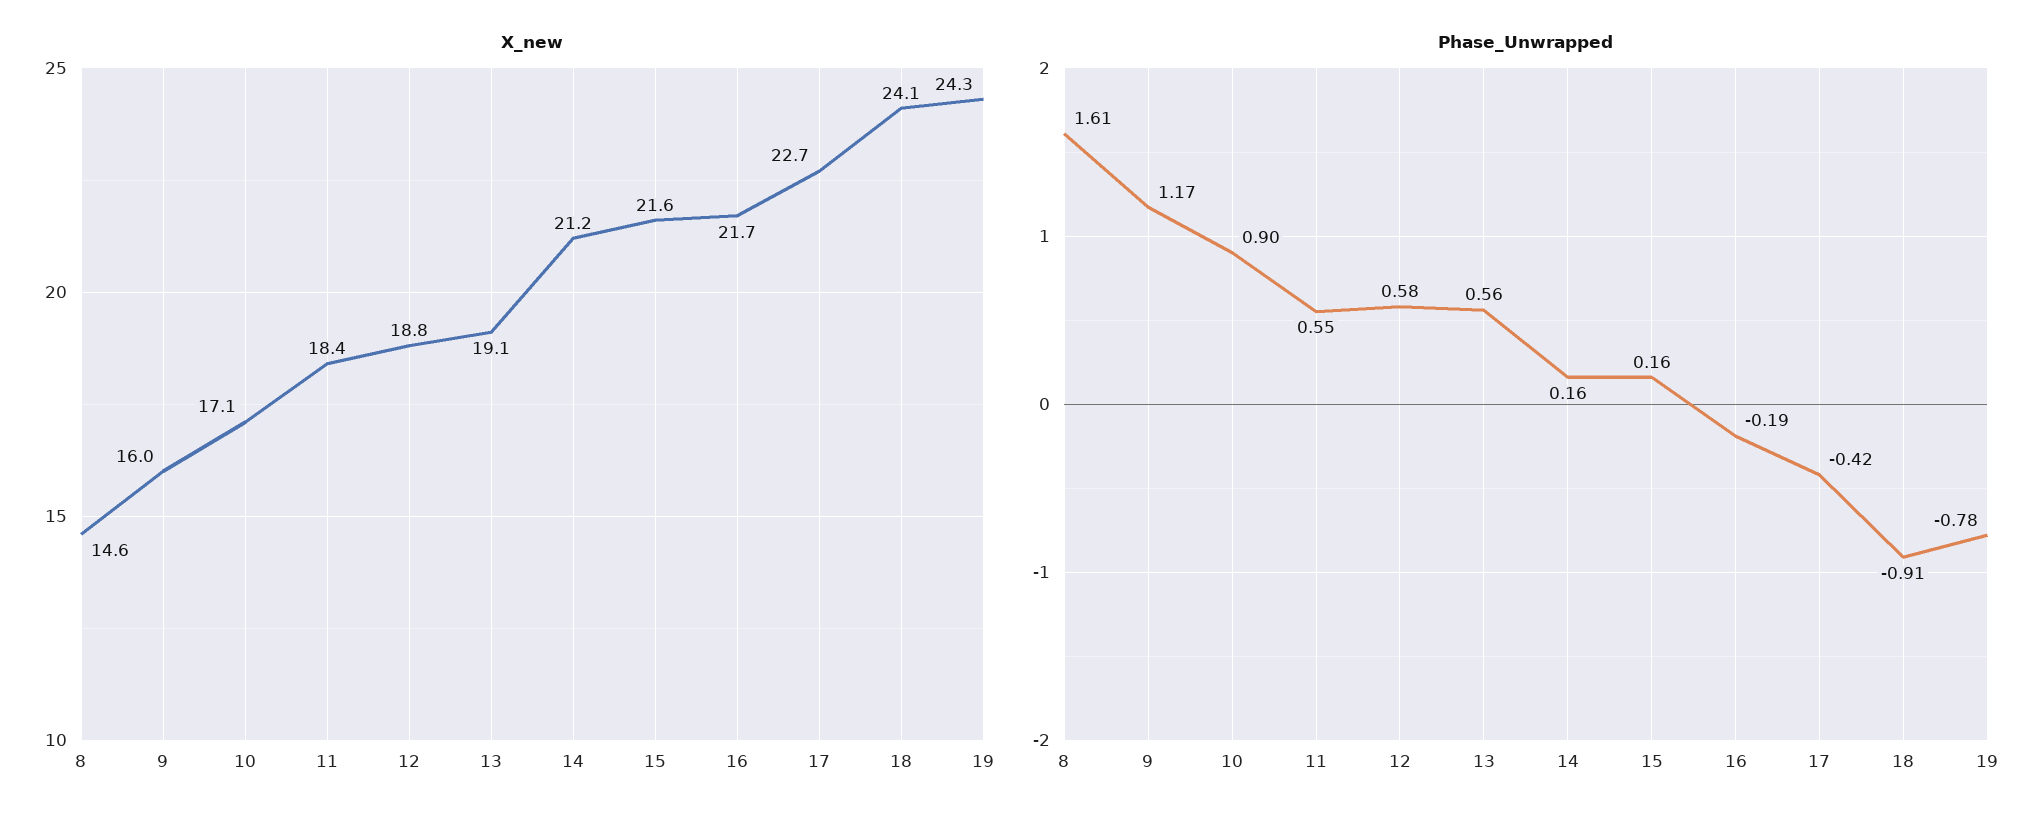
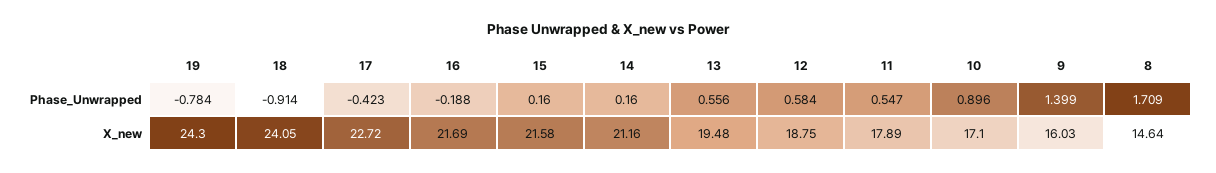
  {
    "X_new": {
      "8": 14.64,
      "9": 16.03,
      "10": 17.1,
-     "11": 18.4,
+     "11": 17.89,
      "12": 18.75,
-     "13": 19.1,
+     "13": 19.48,
      "14": 21.16,
      "15": 21.58,
      "16": 21.69,
      "17": 22.72,
      "18": 24.05,
      "19": 24.3
    },
    "Phase_Unwrapped": {
-     "8": 1.61,
+     "8": 1.709,
-     "9": 1.17,
+     "9": 1.399,
      "10": 0.896,
      "11": 0.547,
      "12": 0.584,
      "13": 0.556,
      "14": 0.16,
      "15": 0.16,
      "16": -0.188,
      "17": -0.423,
      "18": -0.914,
      "19": -0.784
    }
  }

